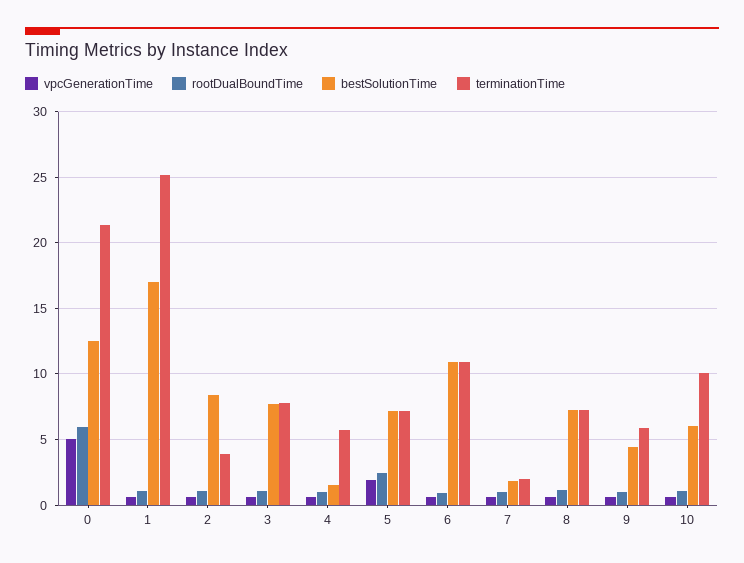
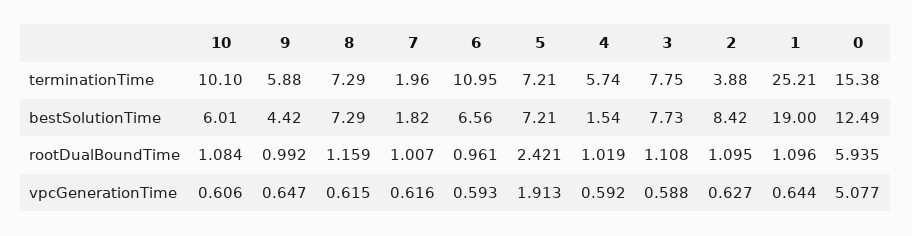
  {
    "vpcGenerationTime": {
      "0": 5.077,
      "1": 0.644,
      "2": 0.627,
      "3": 0.588,
      "4": 0.592,
      "5": 1.913,
      "6": 0.593,
      "7": 0.616,
      "8": 0.615,
      "9": 0.647,
      "10": 0.606
    },
    "rootDualBoundTime": {
      "0": 5.935,
      "1": 1.096,
      "2": 1.095,
      "3": 1.108,
      "4": 1.019,
      "5": 2.421,
      "6": 0.961,
      "7": 1.007,
      "8": 1.159,
      "9": 0.992,
      "10": 1.084
    },
    "bestSolutionTime": {
      "0": 12.49,
-     "1": 17,
+     "1": 19,
      "2": 8.42,
      "3": 7.73,
      "4": 1.54,
      "5": 7.21,
-     "6": 11,
+     "6": 6.56,
      "7": 1.82,
      "8": 7.29,
      "9": 4.42,
      "10": 6.01
    },
    "terminationTime": {
-     "0": 21.5,
+     "0": 15.38,
      "1": 25.21,
      "2": 3.88,
      "3": 7.75,
      "4": 5.74,
      "5": 7.21,
      "6": 10.95,
      "7": 1.96,
      "8": 7.29,
      "9": 5.88,
      "10": 10.1
    }
  }

